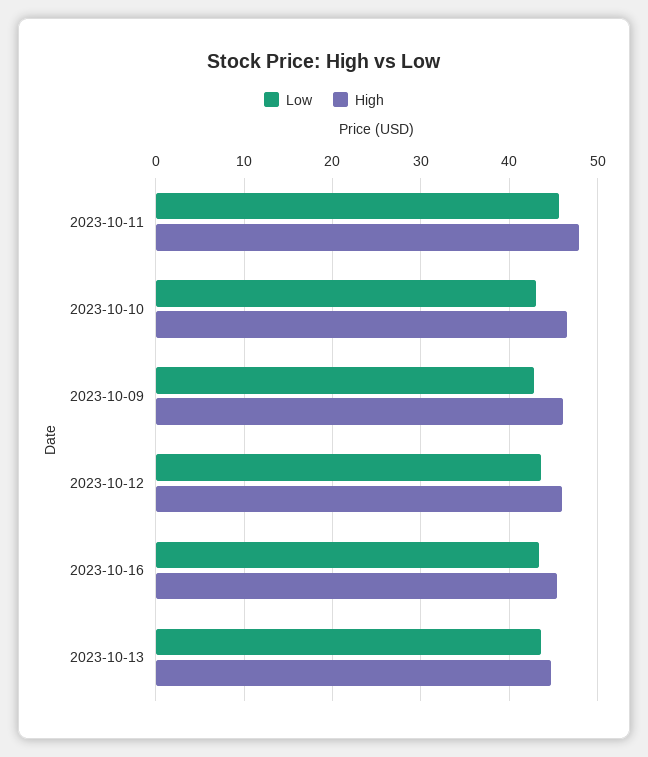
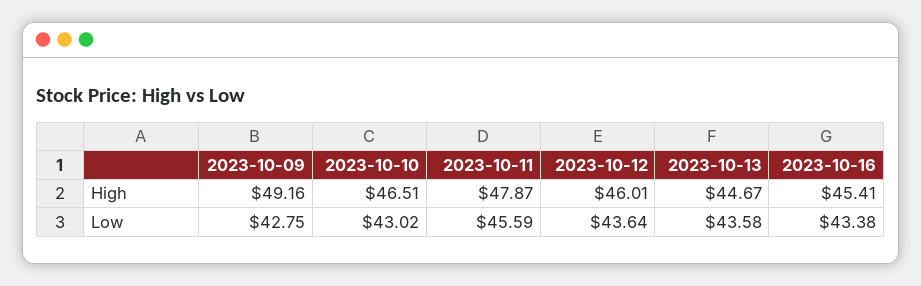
  {
    "Low": {
      "2023-10-11": 45.59,
      "2023-10-10": 43.02,
      "2023-10-09": 42.75,
      "2023-10-12": 43.64,
      "2023-10-16": 43.38,
      "2023-10-13": 43.58
    },
    "High": {
      "2023-10-11": 47.87,
      "2023-10-10": 46.51,
-     "2023-10-09": 46,
+     "2023-10-09": 49.16,
      "2023-10-12": 46.01,
      "2023-10-16": 45.41,
      "2023-10-13": 44.67
    }
  }

